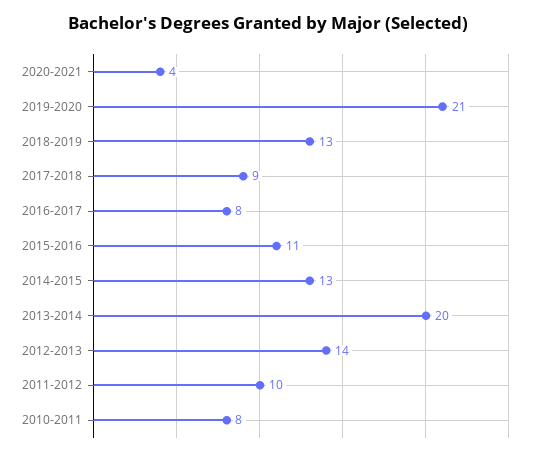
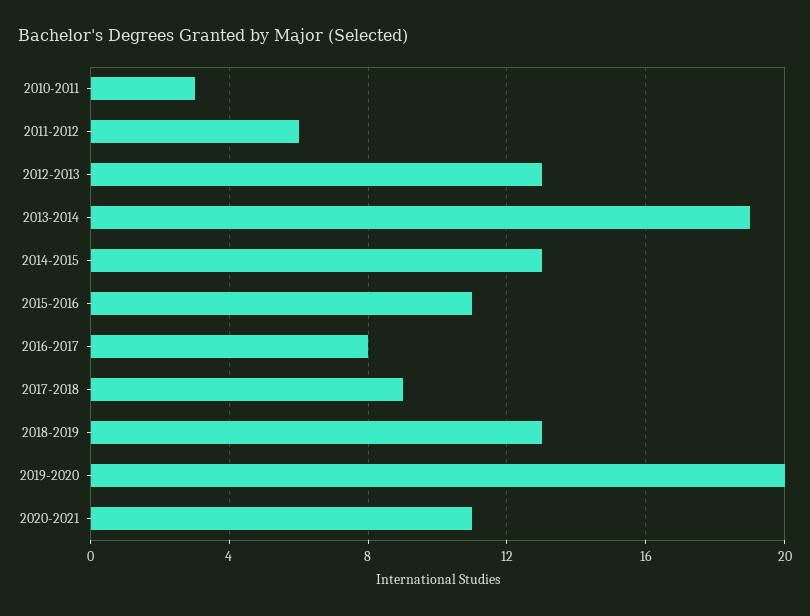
  {
-   "2020-2021": 4,
+   "2020-2021": 11,
-   "2019-2020": 21,
+   "2019-2020": 20,
    "2018-2019": 13,
    "2017-2018": 9,
    "2016-2017": 8,
    "2015-2016": 11,
    "2014-2015": 13,
-   "2013-2014": 20,
+   "2013-2014": 19,
-   "2012-2013": 14,
+   "2012-2013": 13,
-   "2011-2012": 10,
+   "2011-2012": 6,
-   "2010-2011": 8
+   "2010-2011": 3
  }

